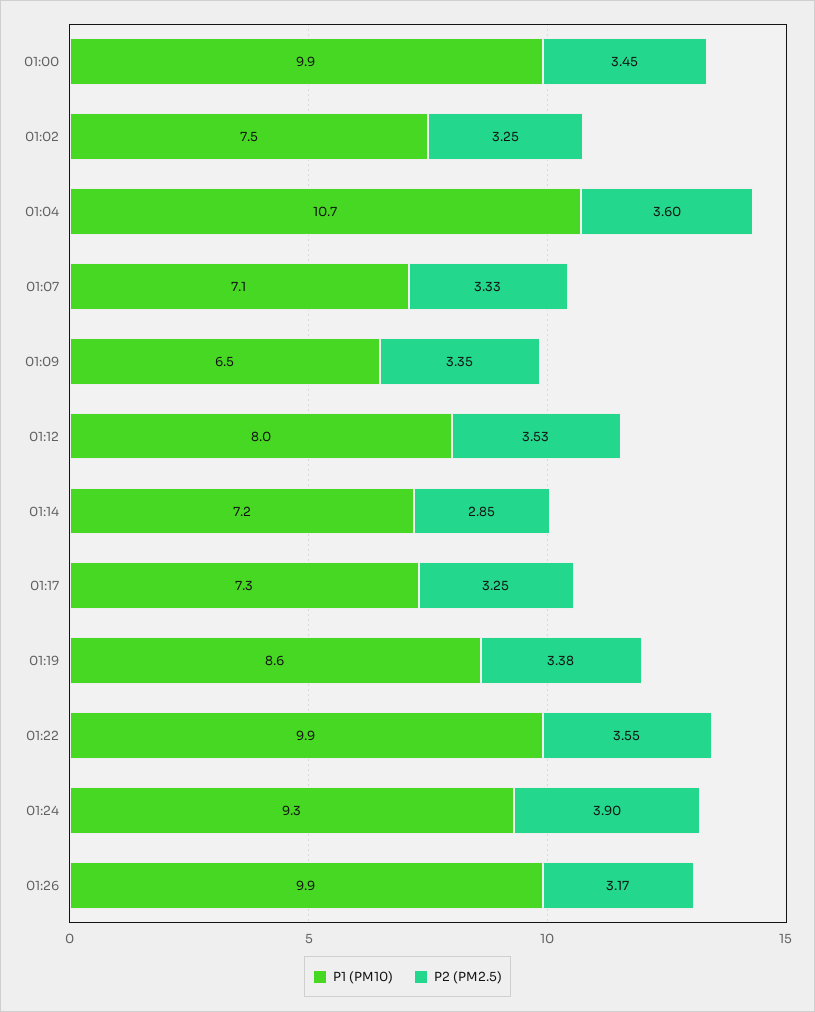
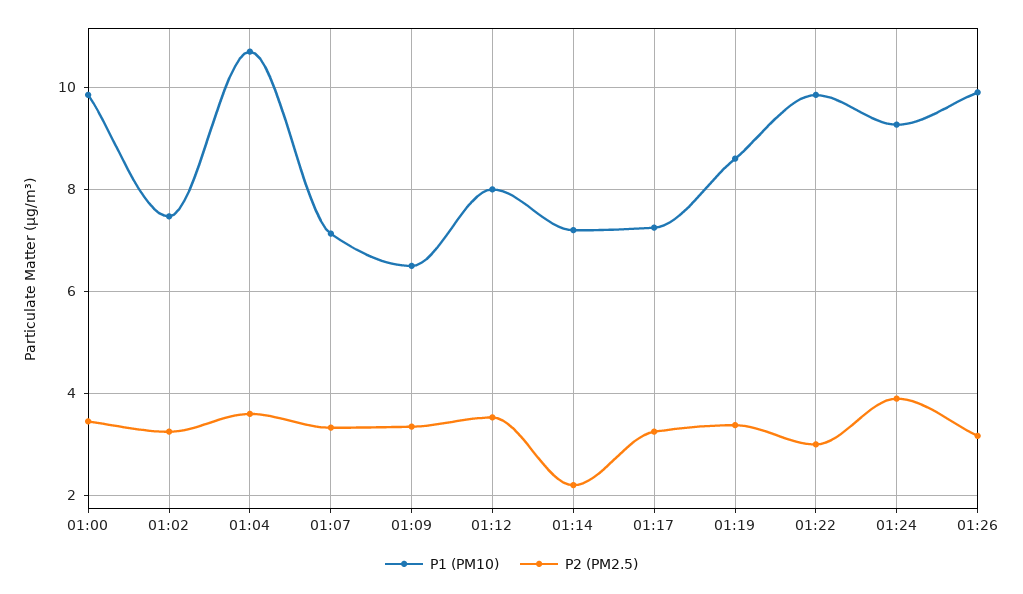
  {
    "P1 (PM10)": {
      "01:00": 9.9,
      "01:02": 7.5,
      "01:04": 10.7,
      "01:07": 7.1,
      "01:09": 6.5,
      "01:12": 8,
      "01:14": 7.2,
      "01:17": 7.3,
      "01:19": 8.6,
      "01:22": 9.9,
      "01:24": 9.3,
      "01:26": 9.9
    },
    "P2 (PM2.5)": {
      "01:00": 3.45,
      "01:02": 3.25,
      "01:04": 3.6,
      "01:07": 3.33,
      "01:09": 3.35,
      "01:12": 3.53,
-     "01:14": 2.85,
+     "01:14": 2.2,
      "01:17": 3.25,
      "01:19": 3.38,
-     "01:22": 3.55,
+     "01:22": 3,
      "01:24": 3.9,
      "01:26": 3.17
    }
  }

